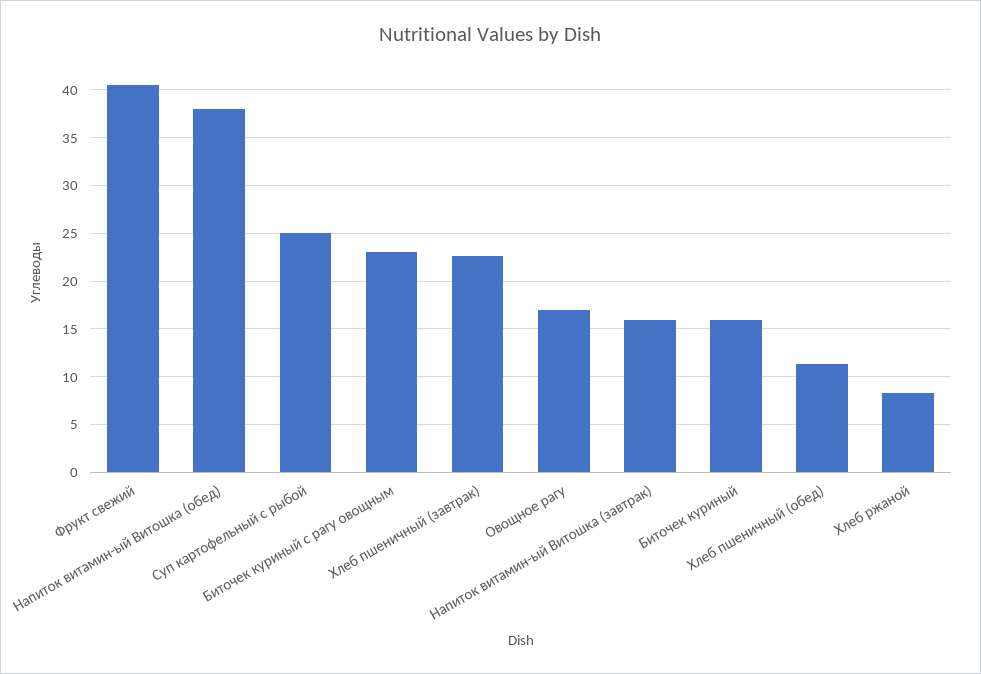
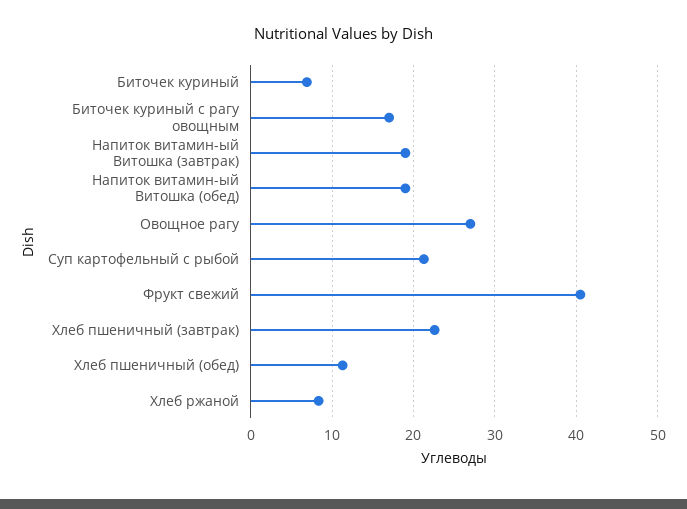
  {
    "Фрукт свежий": 41,
-   "Напиток витамин-ый Витошка (обед)": 38,
+   "Напиток витамин-ый Витошка (обед)": 19,
-   "Суп картофельный с рыбой": 25,
+   "Суп картофельный с рыбой": 21,
-   "Биточек куриный с рагу овощным": 23,
+   "Биточек куриный с рагу овощным": 17,
    "Хлеб пшеничный (завтрак)": 23,
-   "Овощное рагу": 17,
+   "Овощное рагу": 27,
-   "Напиток витамин-ый Витошка (завтрак)": 16,
+   "Напиток витамин-ый Витошка (завтрак)": 19,
-   "Биточек куриный": 16,
+   "Биточек куриный": 7,
    "Хлеб пшеничный (обед)": 11,
    "Хлеб ржаной": 8
  }

